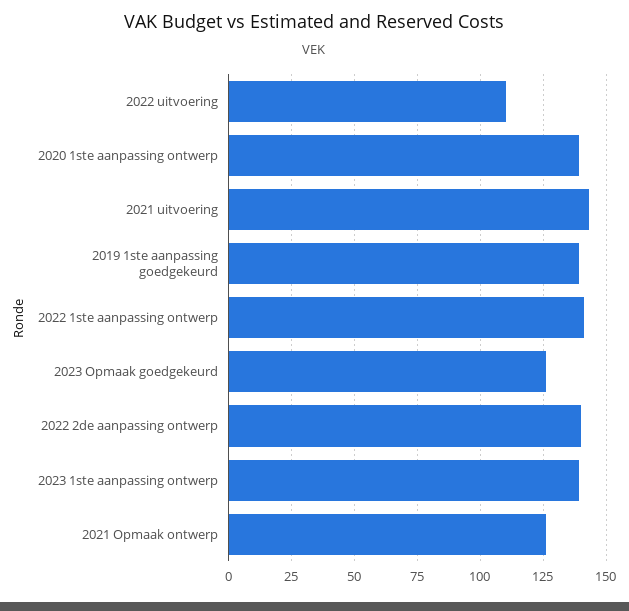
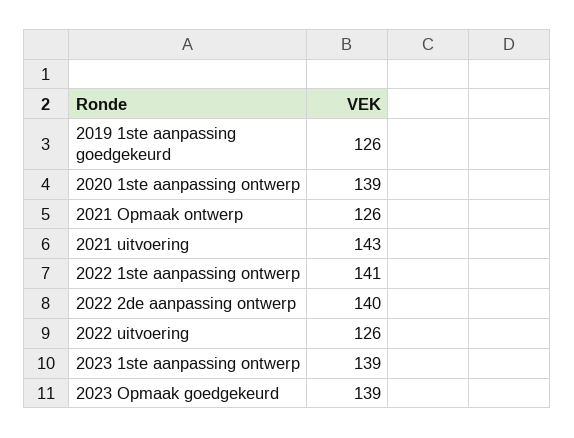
  {
-   "2022 uitvoering": 110,
+   "2022 uitvoering": 126,
    "2020 1ste aanpassing ontwerp": 139,
    "2021 uitvoering": 143,
-   "2019 1ste aanpassing goedgekeurd": 140,
+   "2019 1ste aanpassing goedgekeurd": 126,
    "2022 1ste aanpassing ontwerp": 141,
-   "2023 Opmaak goedgekeurd": 125,
+   "2023 Opmaak goedgekeurd": 139,
    "2022 2de aanpassing ontwerp": 140,
    "2023 1ste aanpassing ontwerp": 139,
    "2021 Opmaak ontwerp": 126
  }

